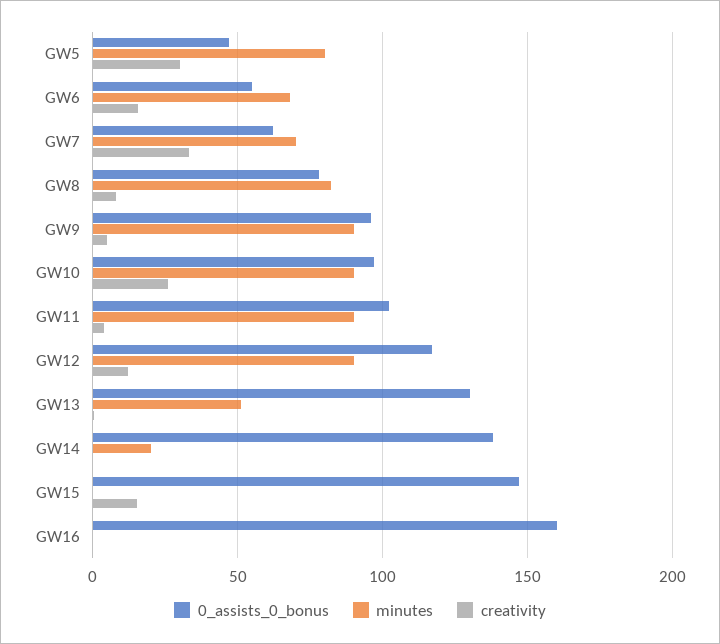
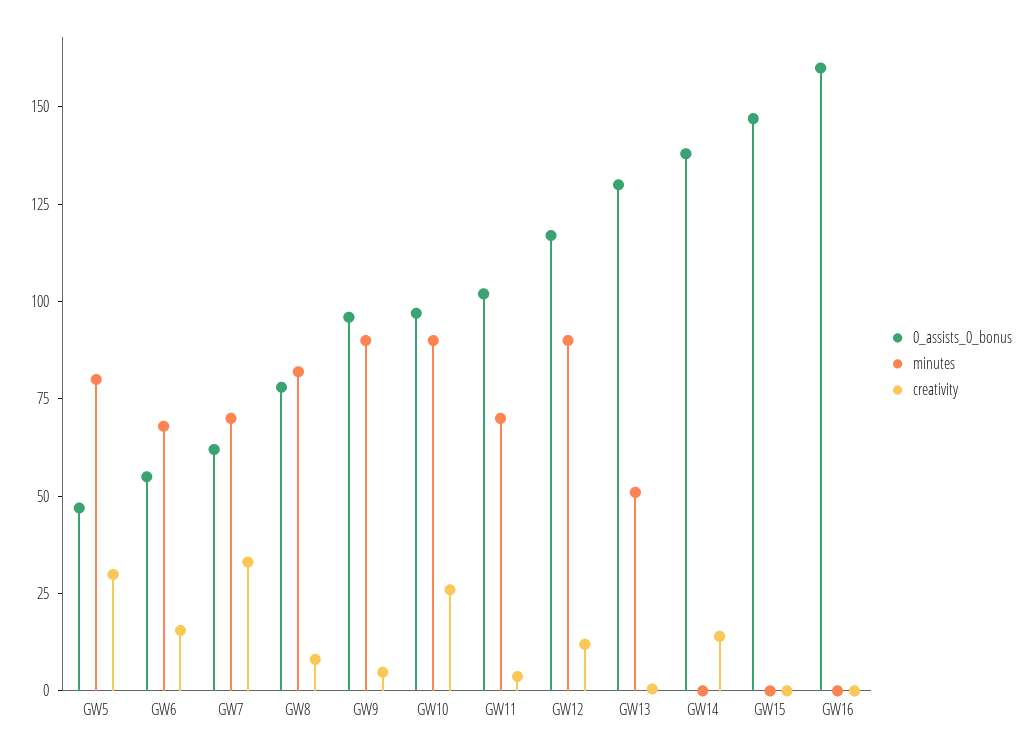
  {
    "0_assists_0_bonus": {
      "GW5": 45,
      "GW6": 55,
      "GW7": 60,
      "GW8": 80,
      "GW9": 95,
      "GW10": 95,
      "GW11": 100,
      "GW12": 115,
      "GW13": 130,
      "GW14": 140,
      "GW15": 145,
      "GW16": 160
    },
    "minutes": {
      "GW5": 80,
      "GW6": 70,
      "GW7": 70,
      "GW8": 80,
      "GW9": 90,
      "GW10": 90,
-     "GW11": 90,
+     "GW11": 70,
      "GW12": 90,
      "GW13": 50,
-     "GW14": 20,
+     "GW14": 0,
      "GW15": 0,
      "GW16": 0
    },
    "creativity": {
      "GW5": 30,
      "GW6": 15,
      "GW7": 35,
      "GW8": 10,
      "GW9": 5,
      "GW10": 25,
      "GW11": 5,
      "GW12": 10,
      "GW13": 0,
-     "GW14": 0,
+     "GW14": 15,
-     "GW15": 15,
+     "GW15": 0,
      "GW16": 0
    }
  }

